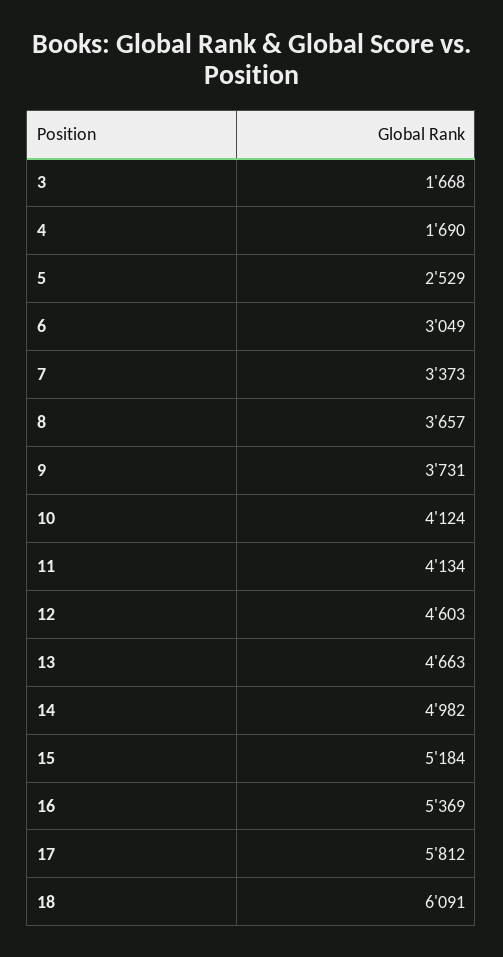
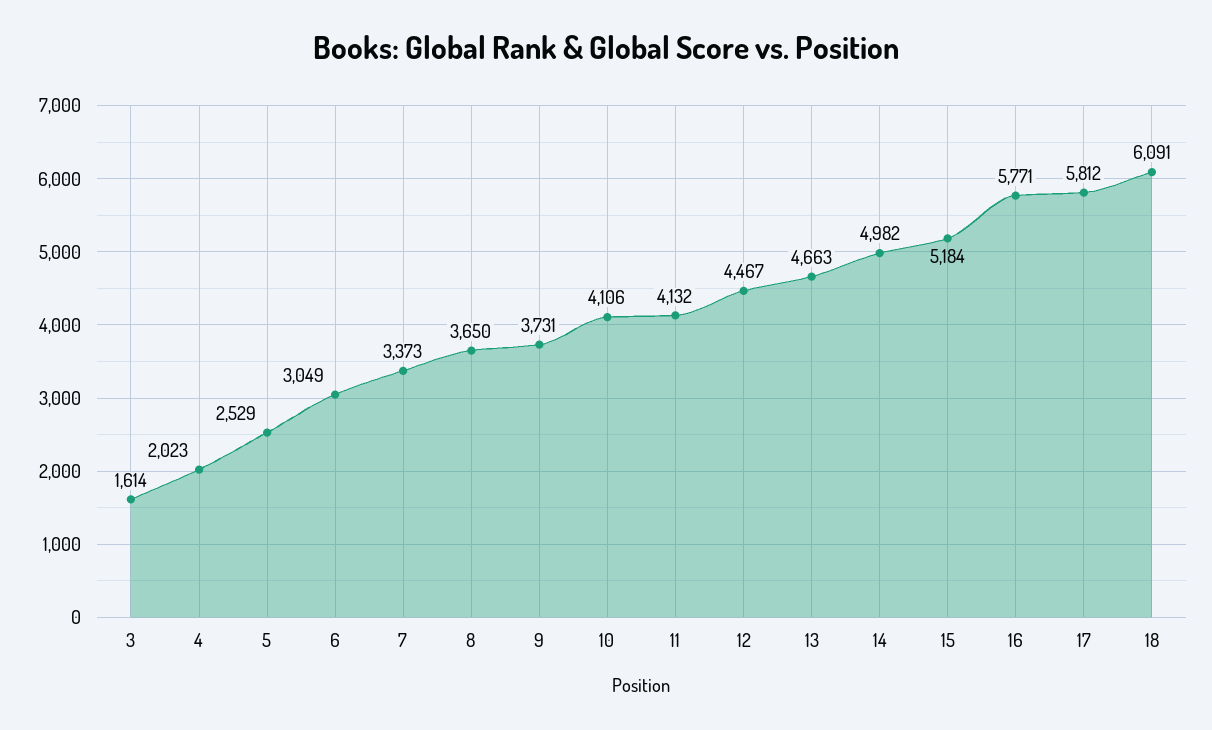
  {
-   "3": 1668,
+   "3": 1614,
-   "4": 1690,
+   "4": 2023,
    "5": 2529,
    "6": 3049,
    "7": 3373,
-   "8": 3657,
+   "8": 3650,
    "9": 3731,
-   "10": 4124,
+   "10": 4106,
-   "11": 4134,
+   "11": 4132,
-   "12": 4603,
+   "12": 4467,
    "13": 4663,
    "14": 4982,
    "15": 5184,
-   "16": 5369,
+   "16": 5771,
    "17": 5812,
    "18": 6091
  }

